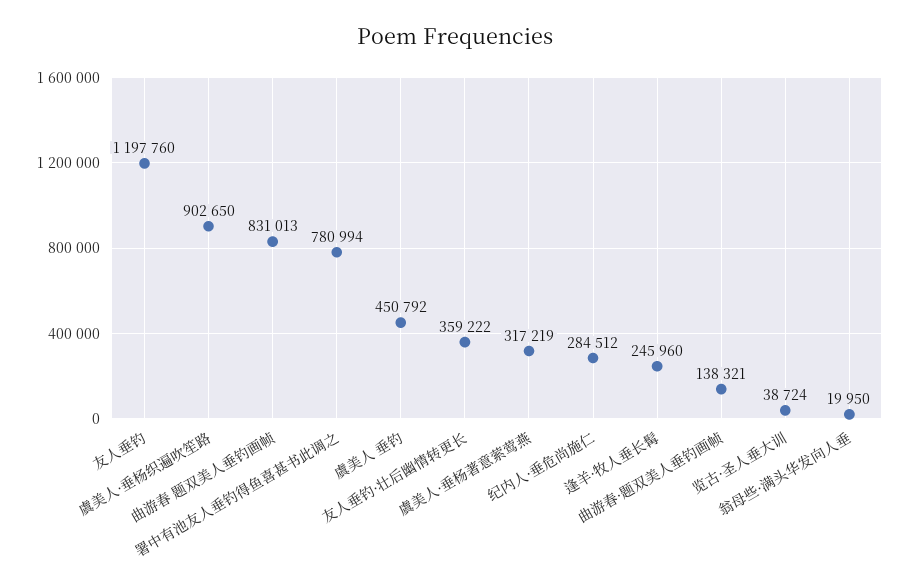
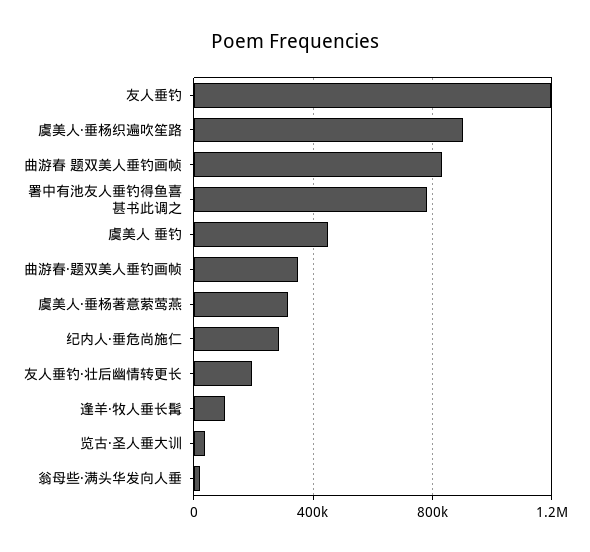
  {
    "友人垂钓": 1197760,
    "虞美人·垂杨织遍吹笙路": 902650,
    "曲游春 题双美人垂钓画帧": 831013,
    "署中有池友人垂钓得鱼喜甚书此调之": 780994,
    "虞美人 垂钓": 450792,
-   "友人垂钓·壮后幽情转更长": 359222,
+   "友人垂钓·壮后幽情转更长": 200000,
    "虞美人·垂杨著意萦莺燕": 317219,
    "纪内人·垂危尚施仁": 284512,
-   "逢羊·牧人垂长髯": 245960,
+   "逢羊·牧人垂长髯": 100000,
-   "曲游春·题双美人垂钓画帧": 138321,
+   "曲游春·题双美人垂钓画帧": 350000,
    "览古·圣人垂大训": 38724,
    "翁母些·满头华发向人垂": 19950
  }

